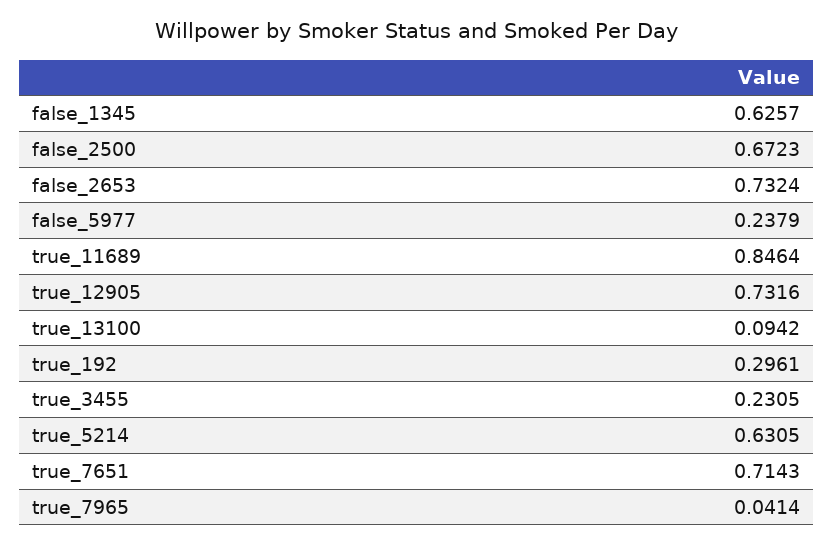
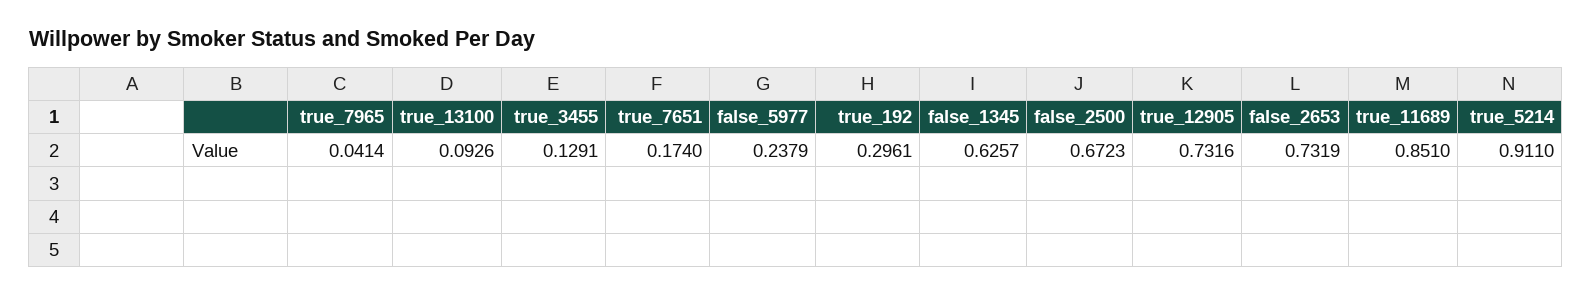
  {
    "false_1345": 0.6257,
    "false_2500": 0.6723,
-   "false_2653": 0.7324,
+   "false_2653": 0.7319,
    "false_5977": 0.2379,
-   "true_11689": 0.8464,
+   "true_11689": 0.851,
    "true_12905": 0.7316,
-   "true_13100": 0.0942,
+   "true_13100": 0.0926,
    "true_192": 0.2961,
-   "true_3455": 0.2305,
+   "true_3455": 0.1291,
-   "true_5214": 0.6305,
+   "true_5214": 0.911,
-   "true_7651": 0.7143,
+   "true_7651": 0.174,
    "true_7965": 0.0414
  }

